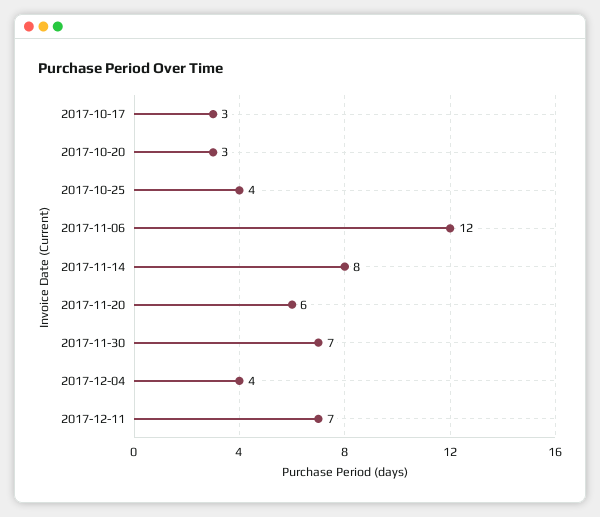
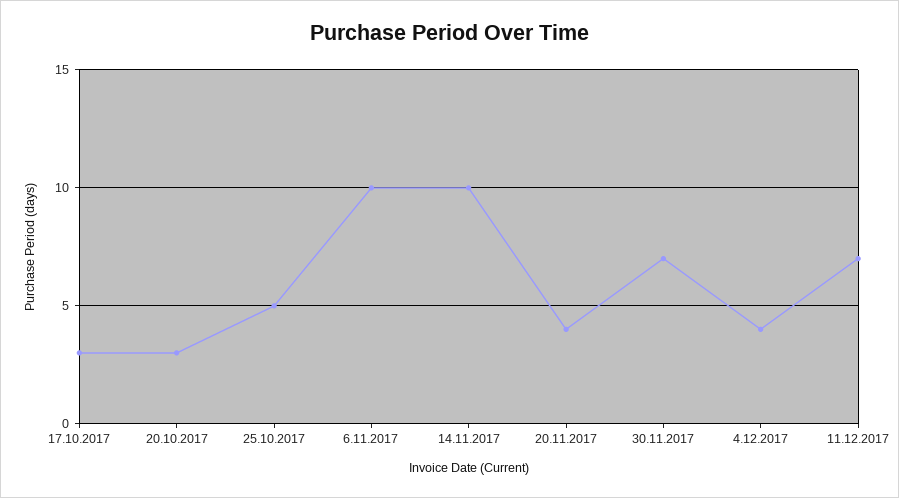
  {
    "2017-10-17": 3,
    "2017-10-20": 3,
-   "2017-10-25": 4,
+   "2017-10-25": 5,
-   "2017-11-06": 12,
+   "2017-11-06": 10,
-   "2017-11-14": 8,
+   "2017-11-14": 10,
-   "2017-11-20": 6,
+   "2017-11-20": 4,
    "2017-11-30": 7,
    "2017-12-04": 4,
    "2017-12-11": 7
  }

